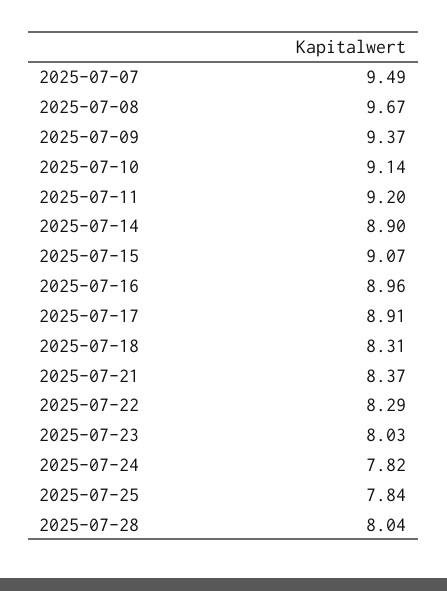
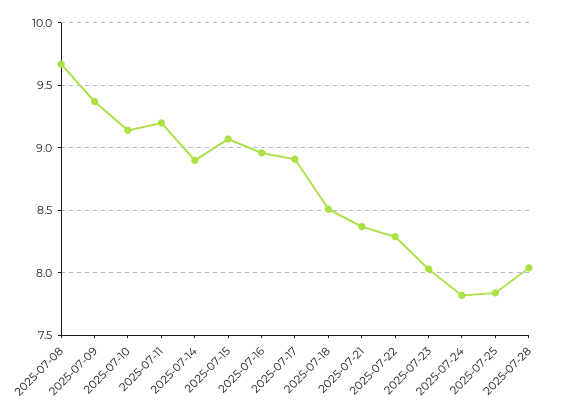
  {
-   "2025-07-07": 9.49,
    "2025-07-08": 9.67,
    "2025-07-09": 9.37,
    "2025-07-10": 9.14,
    "2025-07-11": 9.2,
    "2025-07-14": 8.9,
    "2025-07-15": 9.07,
    "2025-07-16": 8.96,
    "2025-07-17": 8.91,
-   "2025-07-18": 8.31,
+   "2025-07-18": 8.5,
    "2025-07-21": 8.37,
    "2025-07-22": 8.29,
    "2025-07-23": 8.03,
    "2025-07-24": 7.82,
    "2025-07-25": 7.84,
    "2025-07-28": 8.04
  }

